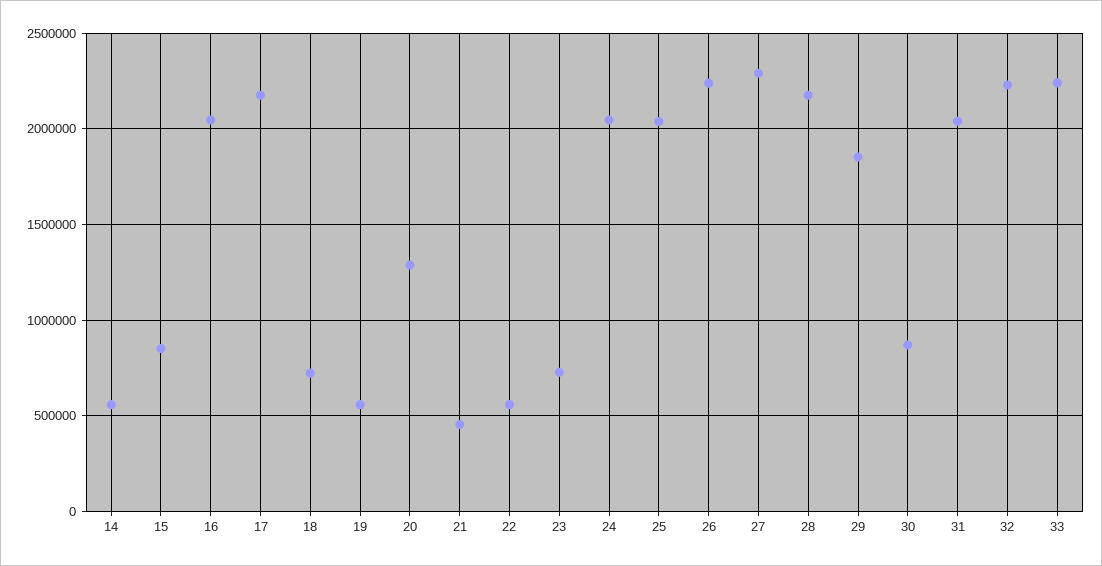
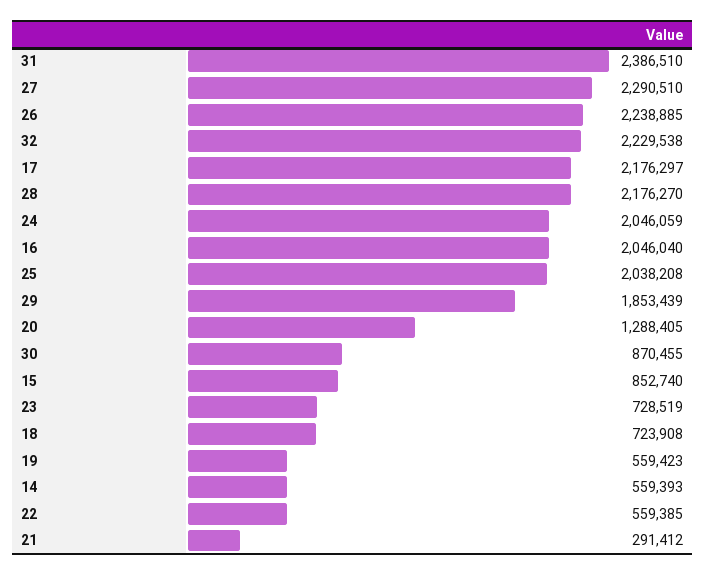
  {
    "14": 559393,
    "15": 852740,
    "16": 2046040,
    "17": 2176297,
    "18": 723908,
    "19": 559423,
    "20": 1288405,
-   "21": 450000,
+   "21": 291412,
    "22": 559385,
    "23": 728519,
    "24": 2046059,
    "25": 2038208,
    "26": 2238885,
    "27": 2290510,
    "28": 2176270,
    "29": 1853439,
    "30": 870455,
-   "31": 2050000,
+   "31": 2386510,
-   "32": 2229538,
+   "32": 2229538
-   "33": 2250000
  }

